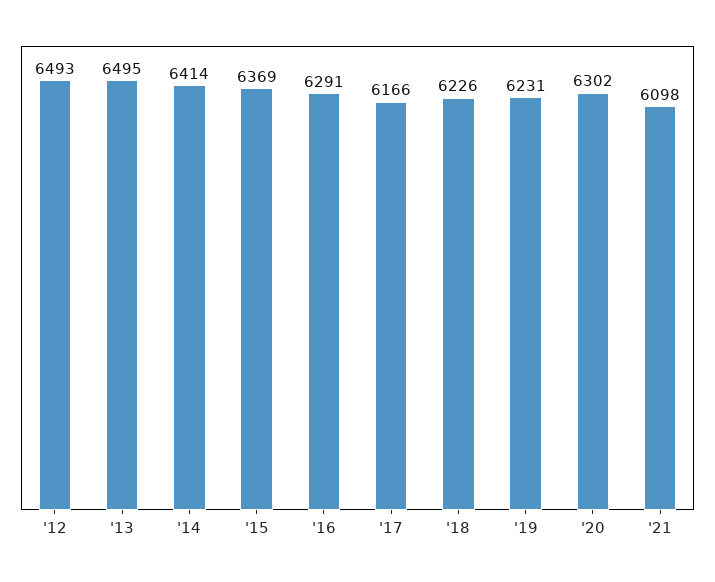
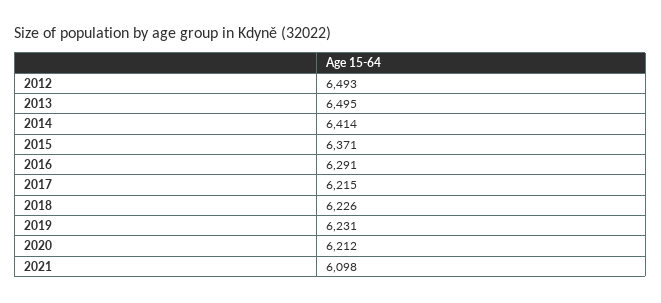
  {
    "'12": 6493,
    "'13": 6495,
    "'14": 6414,
-   "'15": 6369,
+   "'15": 6371,
    "'16": 6291,
-   "'17": 6166,
+   "'17": 6215,
    "'18": 6226,
    "'19": 6231,
-   "'20": 6302,
+   "'20": 6212,
    "'21": 6098
  }

